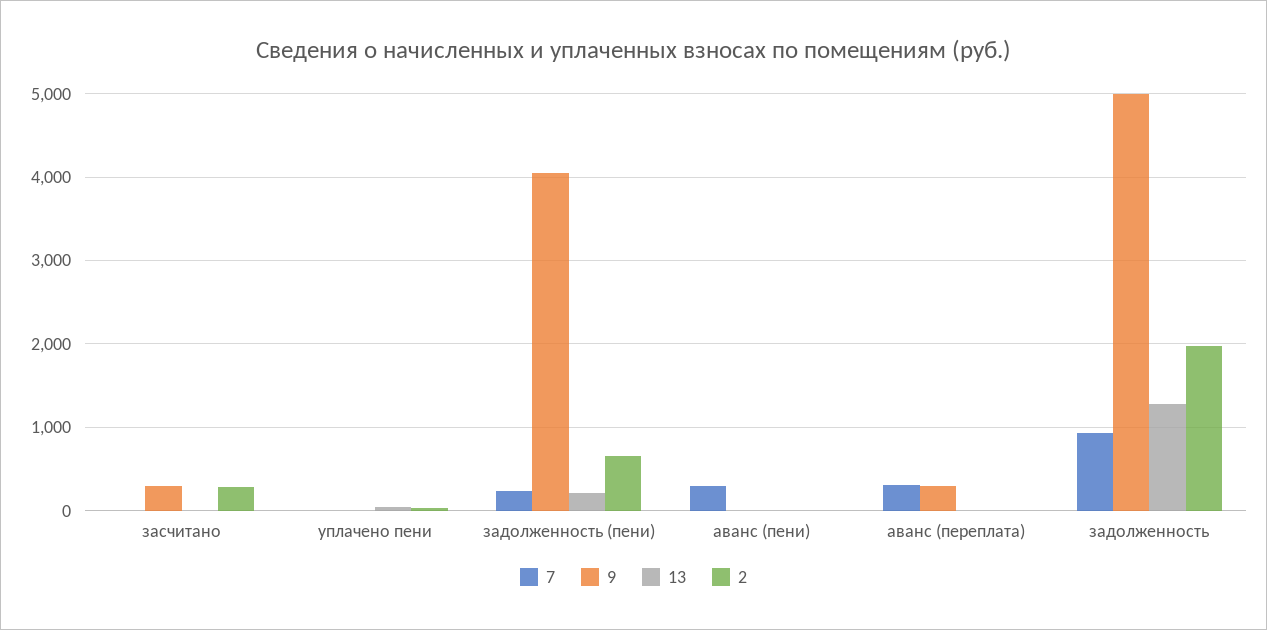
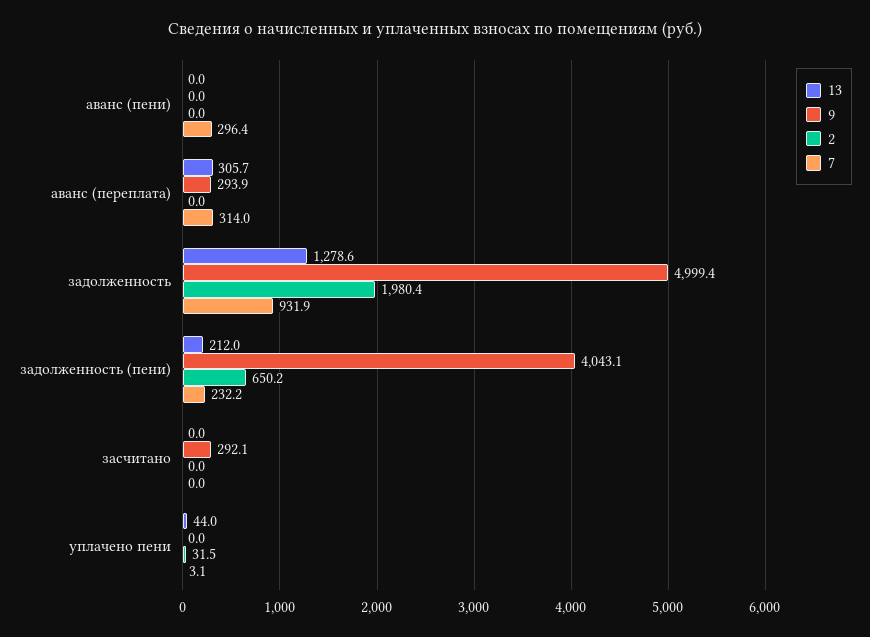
  {
    "7": {
      "засчитано": 0,
      "уплачено пени": 3.1,
      "задолженность (пени)": 232.2,
      "аванс (пени)": 296.4,
      "аванс (переплата)": 314,
      "задолженность": 931.9
    },
    "9": {
      "засчитано": 292.1,
      "уплачено пени": 0,
      "задолженность (пени)": 4043.1,
      "аванс (пени)": 0,
      "аванс (переплата)": 293.9,
      "задолженность": 4999.4
    },
    "13": {
      "засчитано": 0,
      "уплачено пени": 44,
      "задолженность (пени)": 212,
      "аванс (пени)": 0,
-     "аванс (переплата)": 0,
+     "аванс (переплата)": 305.7,
      "задолженность": 1278.6
    },
    "2": {
-     "засчитано": 300,
+     "засчитано": 0,
      "уплачено пени": 31.5,
      "задолженность (пени)": 650.2,
      "аванс (пени)": 0,
      "аванс (переплата)": 0,
      "задолженность": 1980.4
    }
  }

